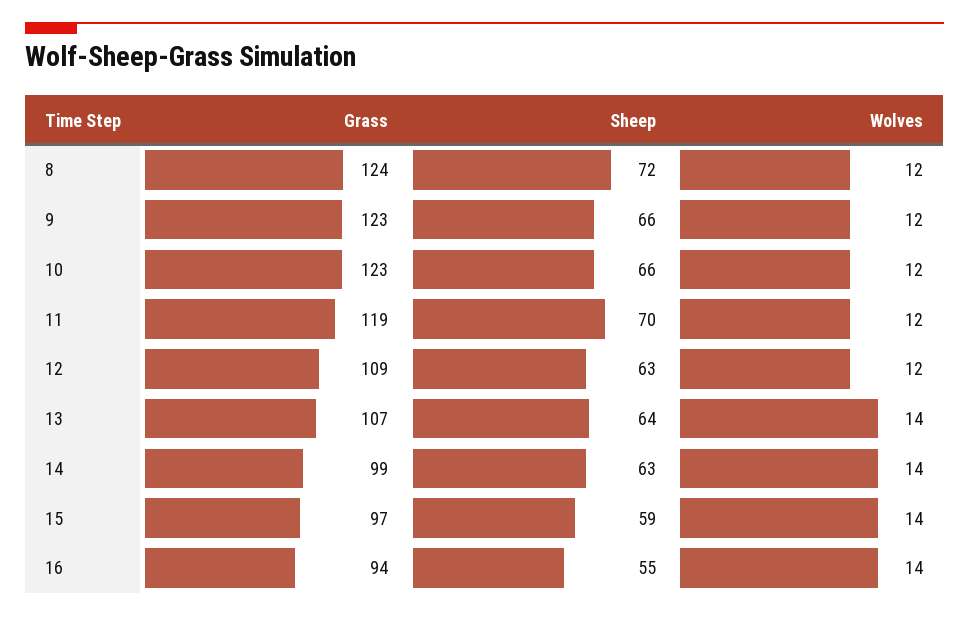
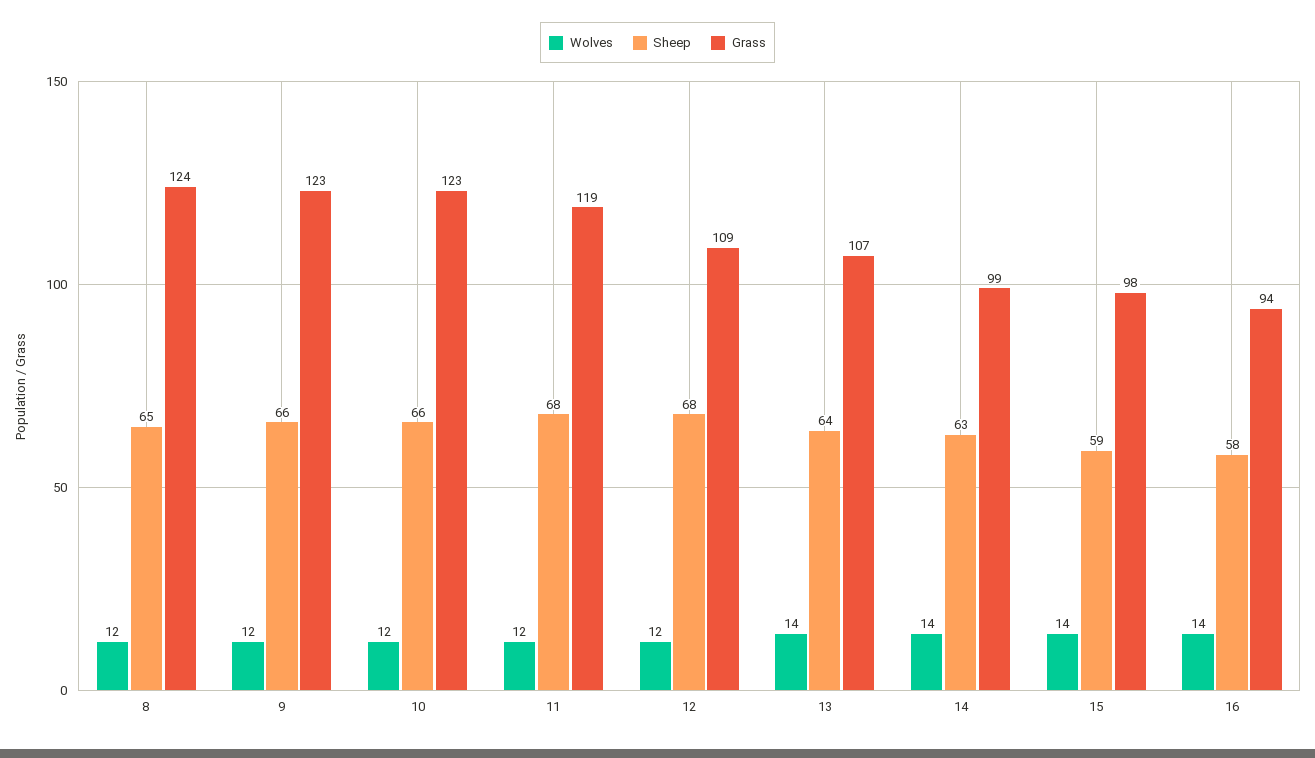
  {
    "Grass": {
      "8": 124,
      "9": 123,
      "10": 123,
      "11": 119,
      "12": 109,
      "13": 107,
      "14": 99,
-     "15": 97,
+     "15": 98,
      "16": 94
    },
    "Sheep": {
-     "8": 72,
+     "8": 65,
      "9": 66,
      "10": 66,
-     "11": 70,
+     "11": 68,
-     "12": 63,
+     "12": 68,
      "13": 64,
      "14": 63,
      "15": 59,
-     "16": 55
+     "16": 58
    },
    "Wolves": {
      "8": 12,
      "9": 12,
      "10": 12,
      "11": 12,
      "12": 12,
      "13": 14,
      "14": 14,
      "15": 14,
      "16": 14
    }
  }

